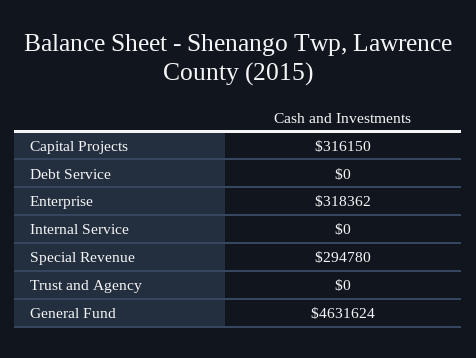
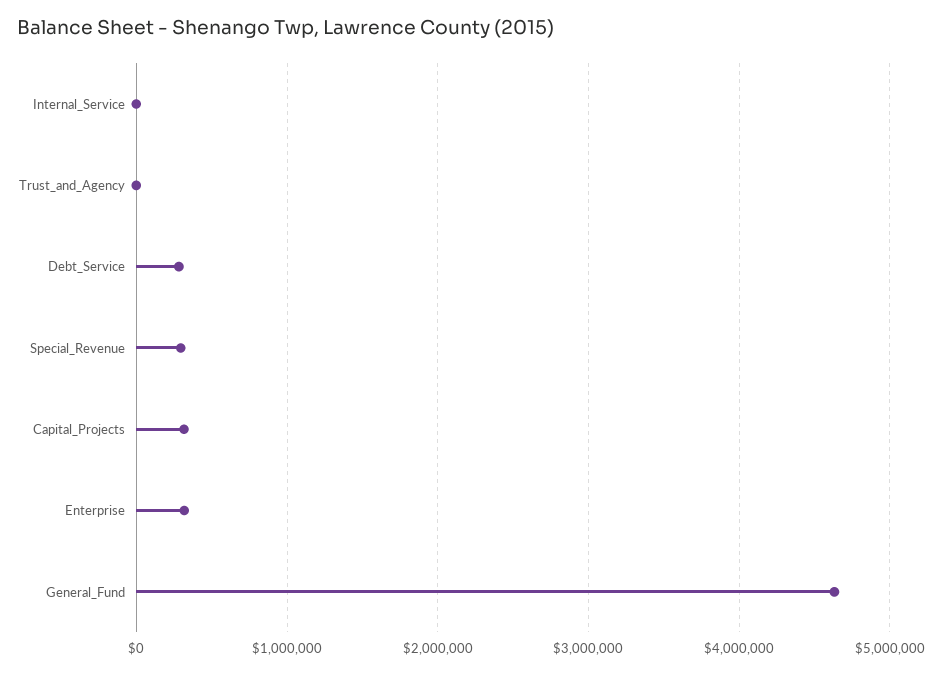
  {
    "Capital Projects": 316150,
-   "Debt Service": 0,
+   "Debt Service": 300000,
    "Enterprise": 318362,
    "Internal Service": 0,
    "Special Revenue": 294780,
    "Trust and Agency": 0,
    "General Fund": 4631624
  }

